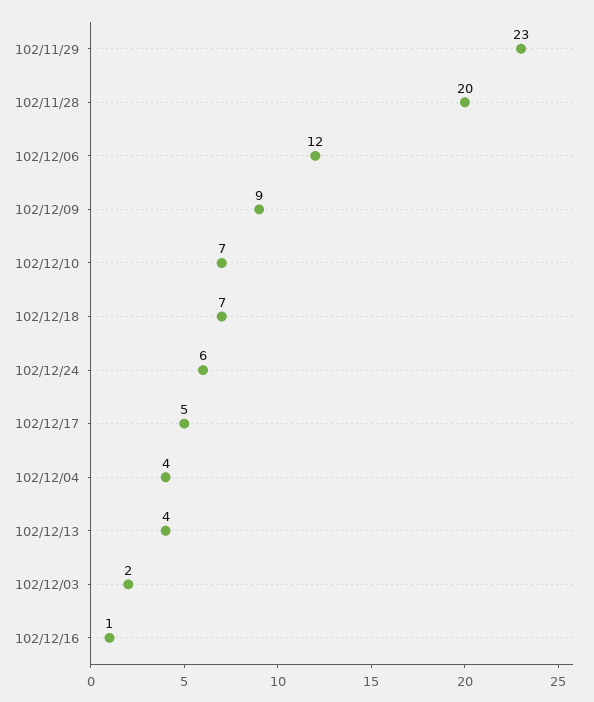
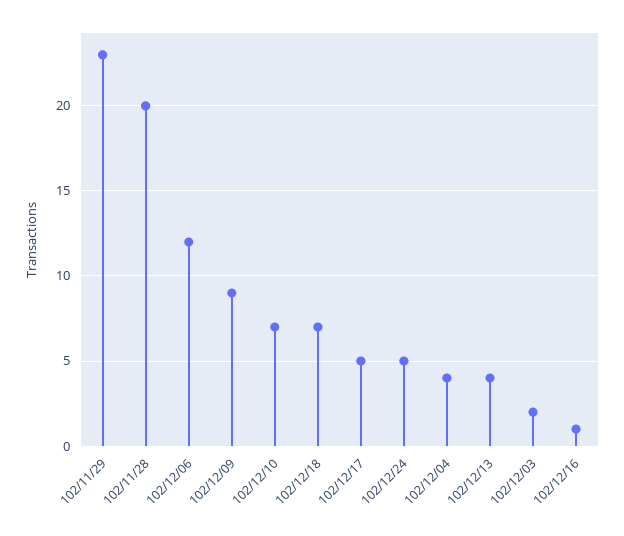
  {
    "102/11/29": 23,
    "102/11/28": 20,
    "102/12/06": 12,
    "102/12/09": 9,
    "102/12/10": 7,
    "102/12/18": 7,
-   "102/12/24": 6,
+   "102/12/24": 5,
    "102/12/17": 5,
    "102/12/04": 4,
    "102/12/13": 4,
    "102/12/03": 2,
    "102/12/16": 1
  }

